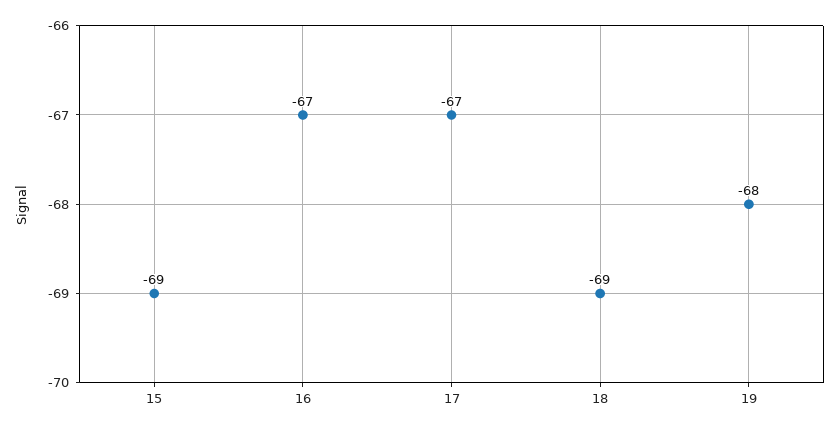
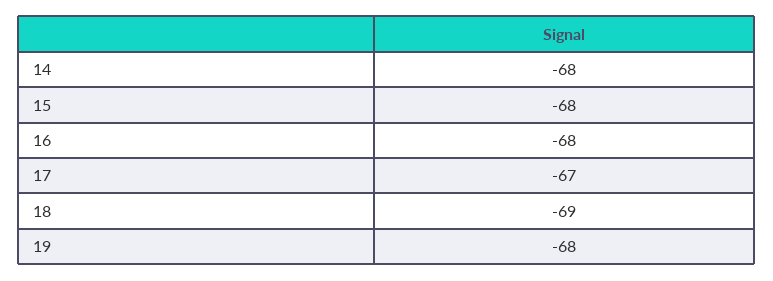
  {
-   "15": -69,
+   "15": -68,
-   "16": -67,
+   "16": -68,
    "17": -67,
    "18": -69,
-   "19": -68
+   "19": -68,
+   "14": -68
  }

